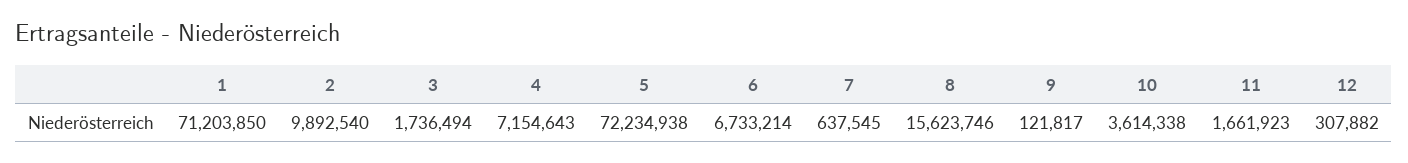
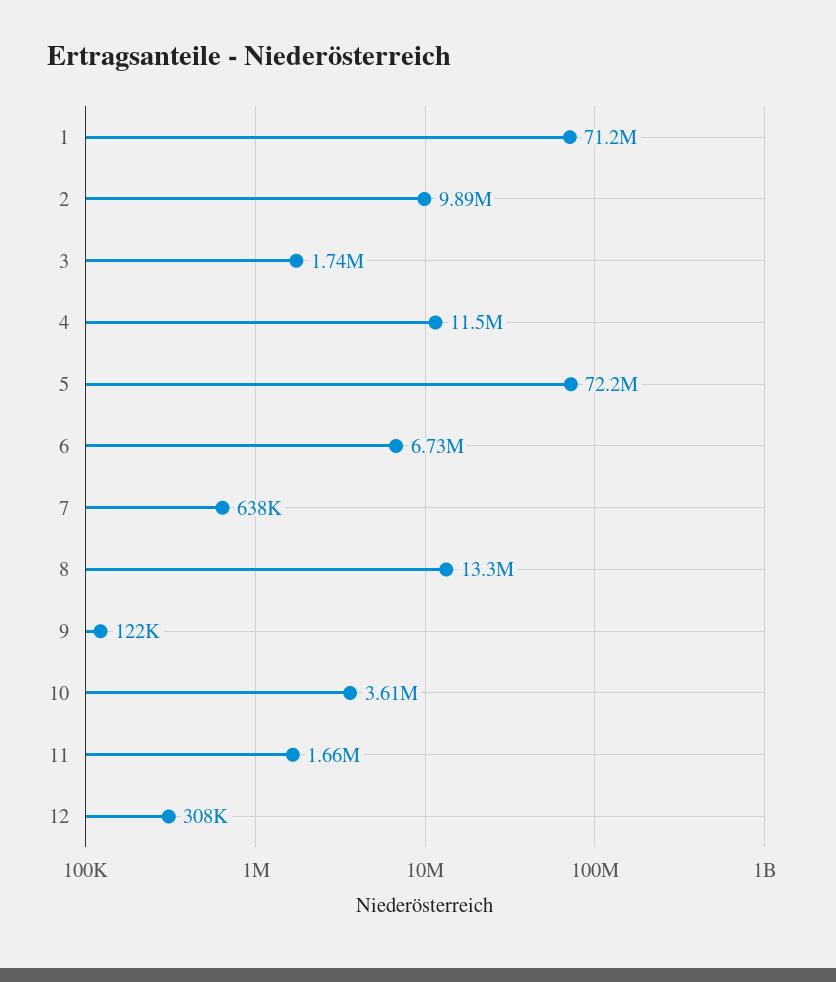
  {
    "1": 71203850,
    "2": 9892540,
    "3": 1736494,
-   "4": 7154643,
+   "4": 11500000,
    "5": 72234938,
    "6": 6733214,
    "7": 637545,
-   "8": 15623746,
+   "8": 13300000,
    "9": 121817,
    "10": 3614338,
    "11": 1661923,
    "12": 307882
  }

